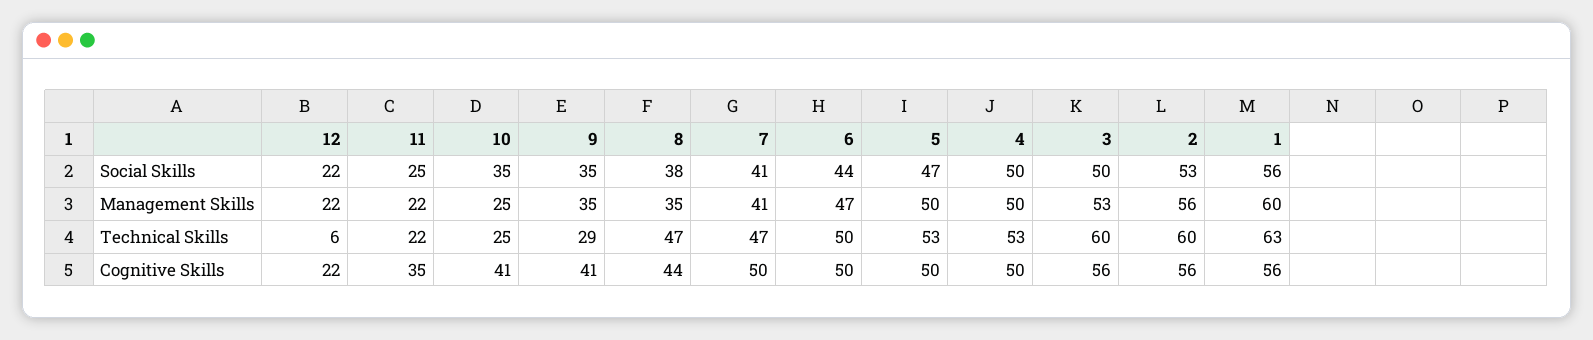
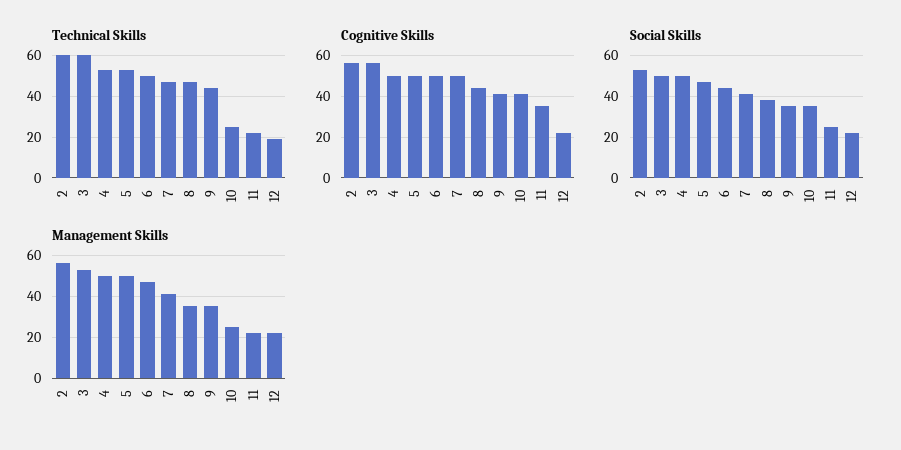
  {
    "Social Skills": {
      "12": 22,
      "11": 25,
      "10": 35,
      "9": 35,
      "8": 38,
      "7": 41,
      "6": 44,
      "5": 47,
      "4": 50,
      "3": 50,
-     "2": 53,
+     "2": 53
-     "1": 56
    },
    "Management Skills": {
      "12": 22,
      "11": 22,
      "10": 25,
      "9": 35,
      "8": 35,
      "7": 41,
      "6": 47,
      "5": 50,
      "4": 50,
      "3": 53,
-     "2": 56,
+     "2": 56
-     "1": 60
    },
    "Technical Skills": {
-     "12": 6,
+     "12": 20,
      "11": 22,
      "10": 25,
-     "9": 29,
+     "9": 45,
      "8": 47,
      "7": 47,
      "6": 50,
      "5": 53,
      "4": 53,
      "3": 60,
-     "2": 60,
+     "2": 60
-     "1": 63
    },
    "Cognitive Skills": {
      "12": 22,
      "11": 35,
      "10": 41,
      "9": 41,
      "8": 44,
      "7": 50,
      "6": 50,
      "5": 50,
      "4": 50,
      "3": 56,
-     "2": 56,
+     "2": 56
-     "1": 56
    }
  }

